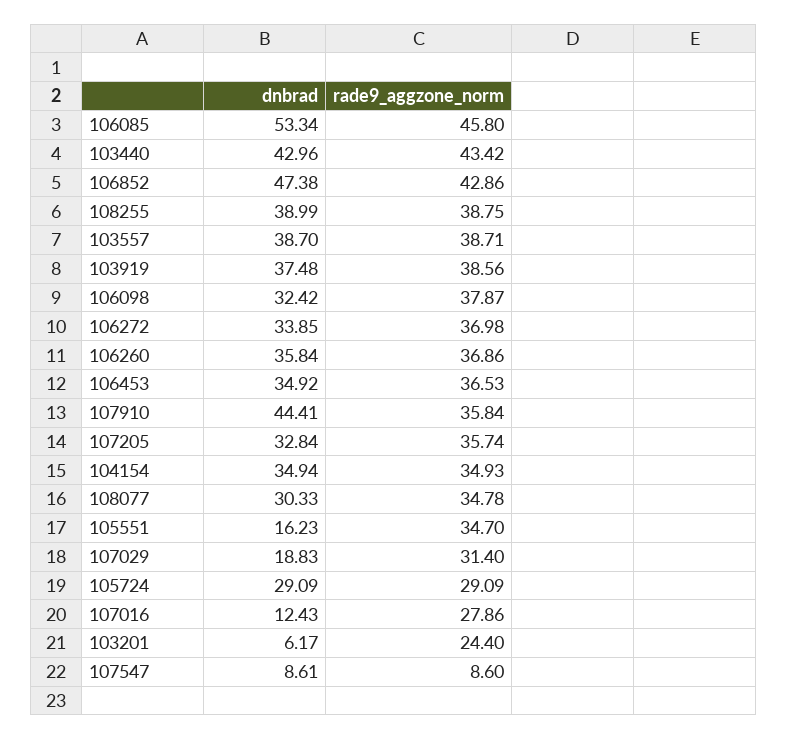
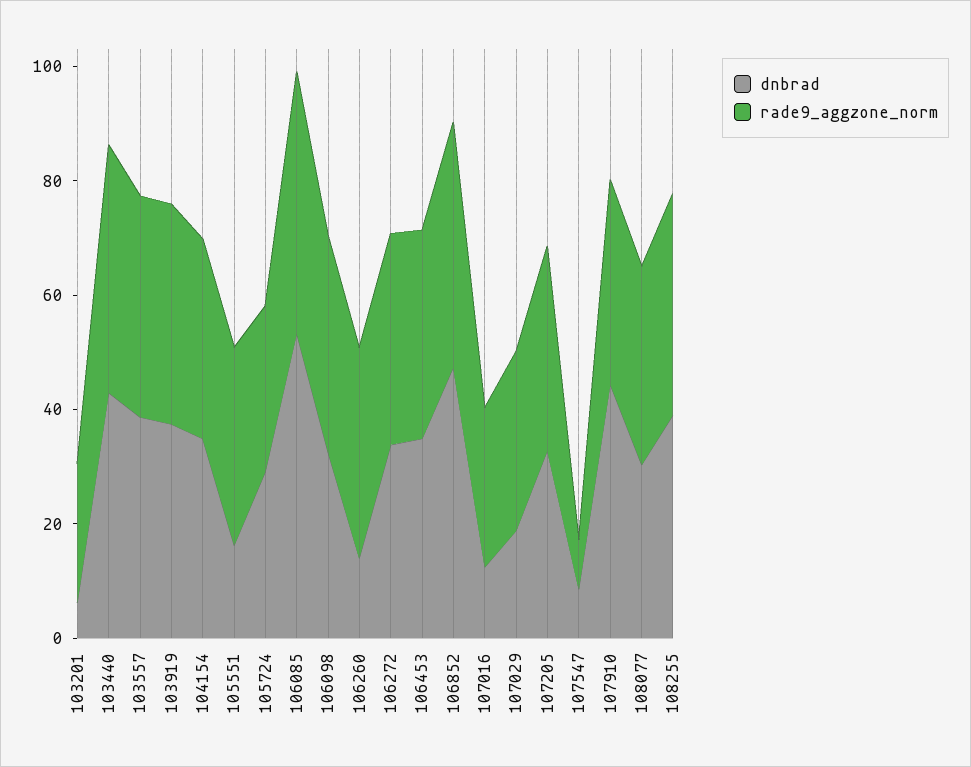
  {
    "dnbrad": {
      "106085": 53.34,
      "103440": 42.96,
      "106852": 47.38,
      "108255": 38.99,
      "103557": 38.7,
      "103919": 37.48,
      "106098": 32.42,
      "106272": 33.85,
-     "106260": 35.84,
+     "106260": 15,
      "106453": 34.92,
      "107910": 44.41,
      "107205": 32.84,
      "104154": 34.94,
      "108077": 30.33,
      "105551": 16.23,
      "107029": 18.83,
      "105724": 29.09,
      "107016": 12.43,
      "103201": 6.17,
      "107547": 8.61
    },
    "rade9_aggzone_norm": {
      "106085": 45.8,
      "103440": 43.42,
      "106852": 42.86,
      "108255": 38.75,
      "103557": 38.71,
      "103919": 38.56,
      "106098": 37.87,
      "106272": 36.98,
      "106260": 36.86,
      "106453": 36.53,
      "107910": 35.84,
      "107205": 35.74,
      "104154": 34.93,
      "108077": 34.78,
      "105551": 34.7,
      "107029": 31.4,
      "105724": 29.09,
      "107016": 27.86,
      "103201": 24.4,
      "107547": 8.6
    }
  }

